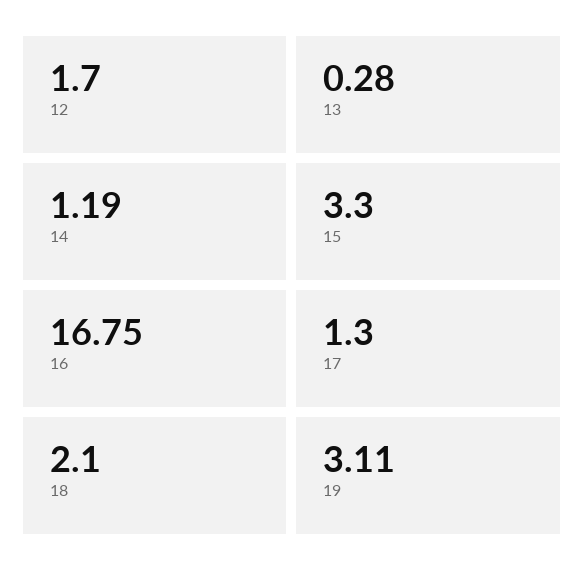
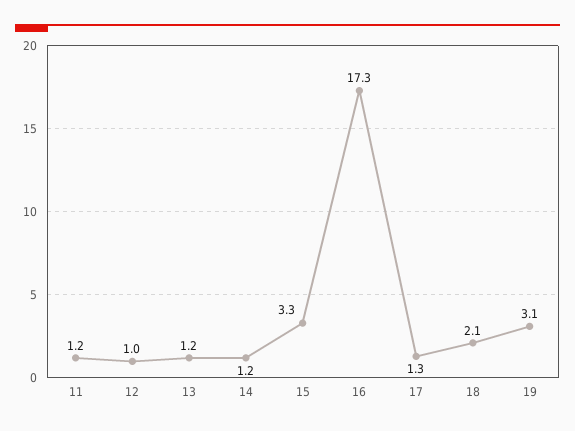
  {
-   "12": 1.7,
+   "12": 1,
-   "13": 0.28,
+   "13": 1.2,
    "14": 1.19,
    "15": 3.3,
-   "16": 16.75,
+   "16": 17.3,
    "17": 1.3,
    "18": 2.1,
-   "19": 3.11
+   "19": 3.11,
+   "11": 1.2
  }

